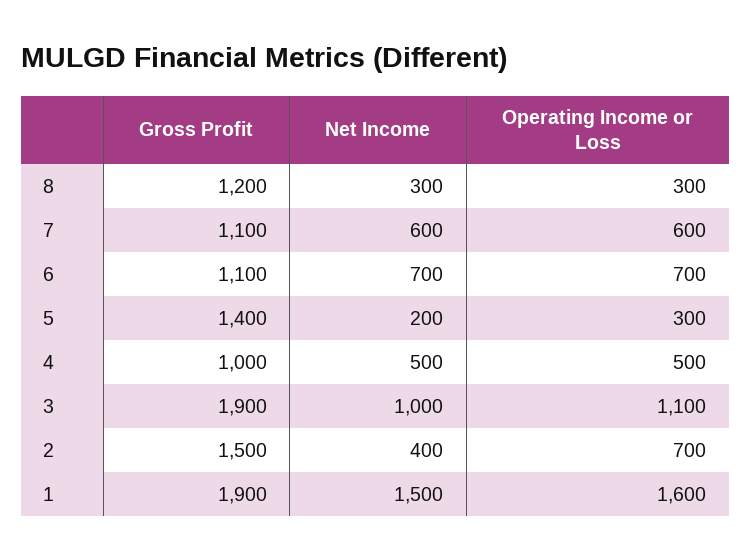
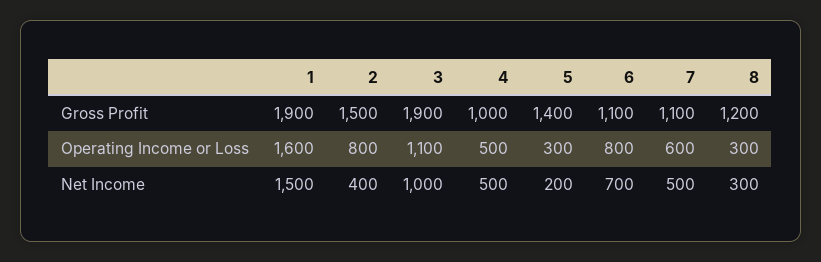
  {
    "Gross Profit": {
      "8": 1200,
      "7": 1100,
      "6": 1100,
      "5": 1400,
      "4": 1000,
      "3": 1900,
      "2": 1500,
      "1": 1900
    },
    "Net Income": {
      "8": 300,
-     "7": 600,
+     "7": 500,
      "6": 700,
      "5": 200,
      "4": 500,
      "3": 1000,
      "2": 400,
      "1": 1500
    },
    "Operating Income or Loss": {
      "8": 300,
      "7": 600,
-     "6": 700,
+     "6": 800,
      "5": 300,
      "4": 500,
      "3": 1100,
-     "2": 700,
+     "2": 800,
      "1": 1600
    }
  }

